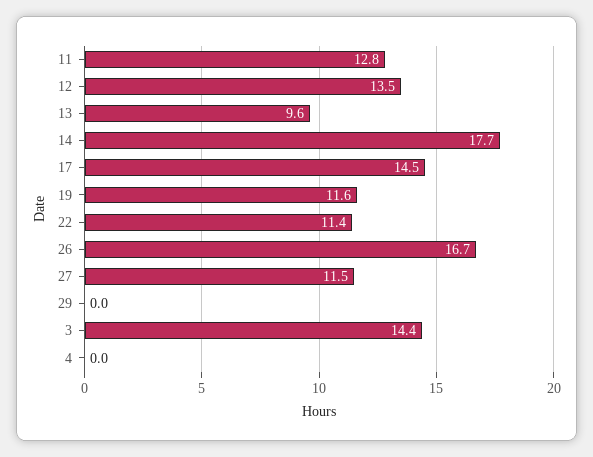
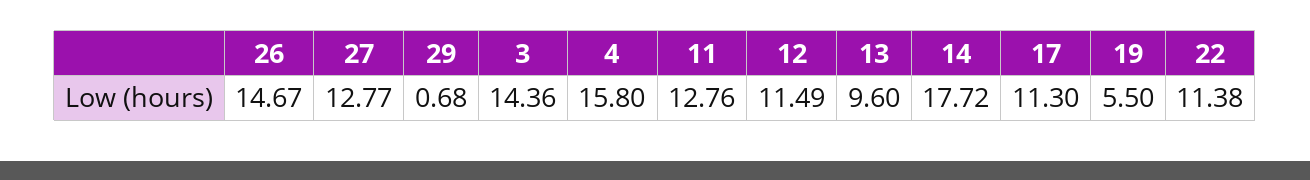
  {
    "11": 12.76,
-   "12": 13.5,
+   "12": 11.49,
    "13": 9.6,
    "14": 17.72,
-   "17": 14.5,
+   "17": 11.3,
-   "19": 11.6,
+   "19": 5.5,
    "22": 11.38,
-   "26": 16.7,
+   "26": 14.67,
-   "27": 11.5,
+   "27": 12.77,
-   "29": 0,
+   "29": 0.68,
    "3": 14.36,
-   "4": 0
+   "4": 15.8
  }

